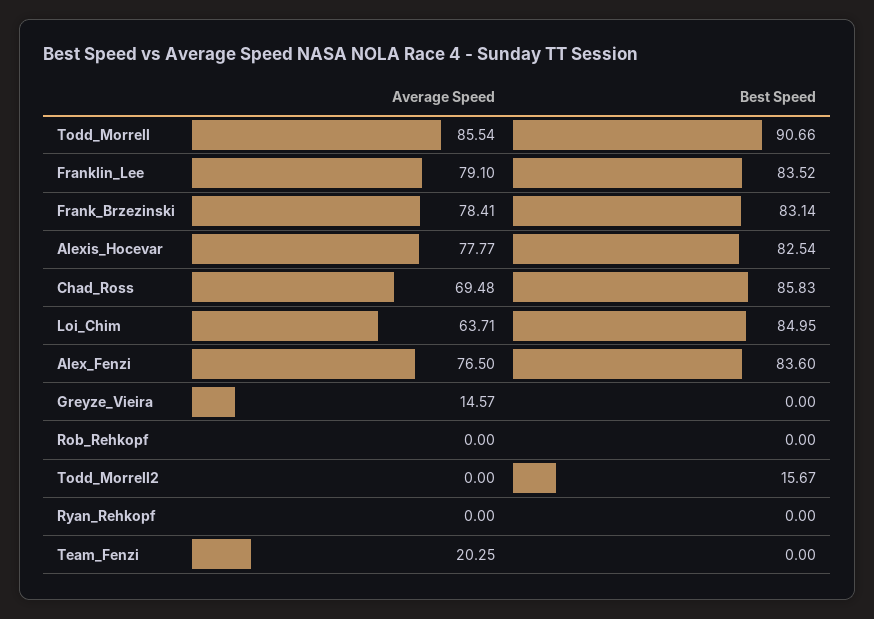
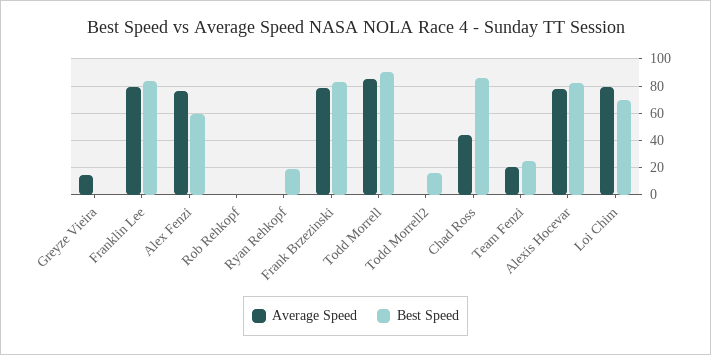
  {
    "Average Speed": {
      "Todd_Morrell": 85.54,
      "Franklin_Lee": 79.1,
      "Frank_Brzezinski": 78.41,
      "Alexis_Hocevar": 77.77,
-     "Chad_Ross": 69.48,
+     "Chad_Ross": 45,
-     "Loi_Chim": 63.71,
+     "Loi_Chim": 80,
      "Alex_Fenzi": 76.5,
      "Greyze_Vieira": 14.57,
      "Rob_Rehkopf": 0,
      "Todd_Morrell2": 0,
      "Ryan_Rehkopf": 0,
      "Team_Fenzi": 20.25
    },
    "Best Speed": {
      "Todd_Morrell": 90.66,
      "Franklin_Lee": 83.52,
      "Frank_Brzezinski": 83.14,
      "Alexis_Hocevar": 82.54,
      "Chad_Ross": 85.83,
-     "Loi_Chim": 84.95,
+     "Loi_Chim": 70,
-     "Alex_Fenzi": 83.6,
+     "Alex_Fenzi": 60,
      "Greyze_Vieira": 0,
      "Rob_Rehkopf": 0,
      "Todd_Morrell2": 15.67,
-     "Ryan_Rehkopf": 0,
+     "Ryan_Rehkopf": 20,
-     "Team_Fenzi": 0
+     "Team_Fenzi": 25
    }
  }

